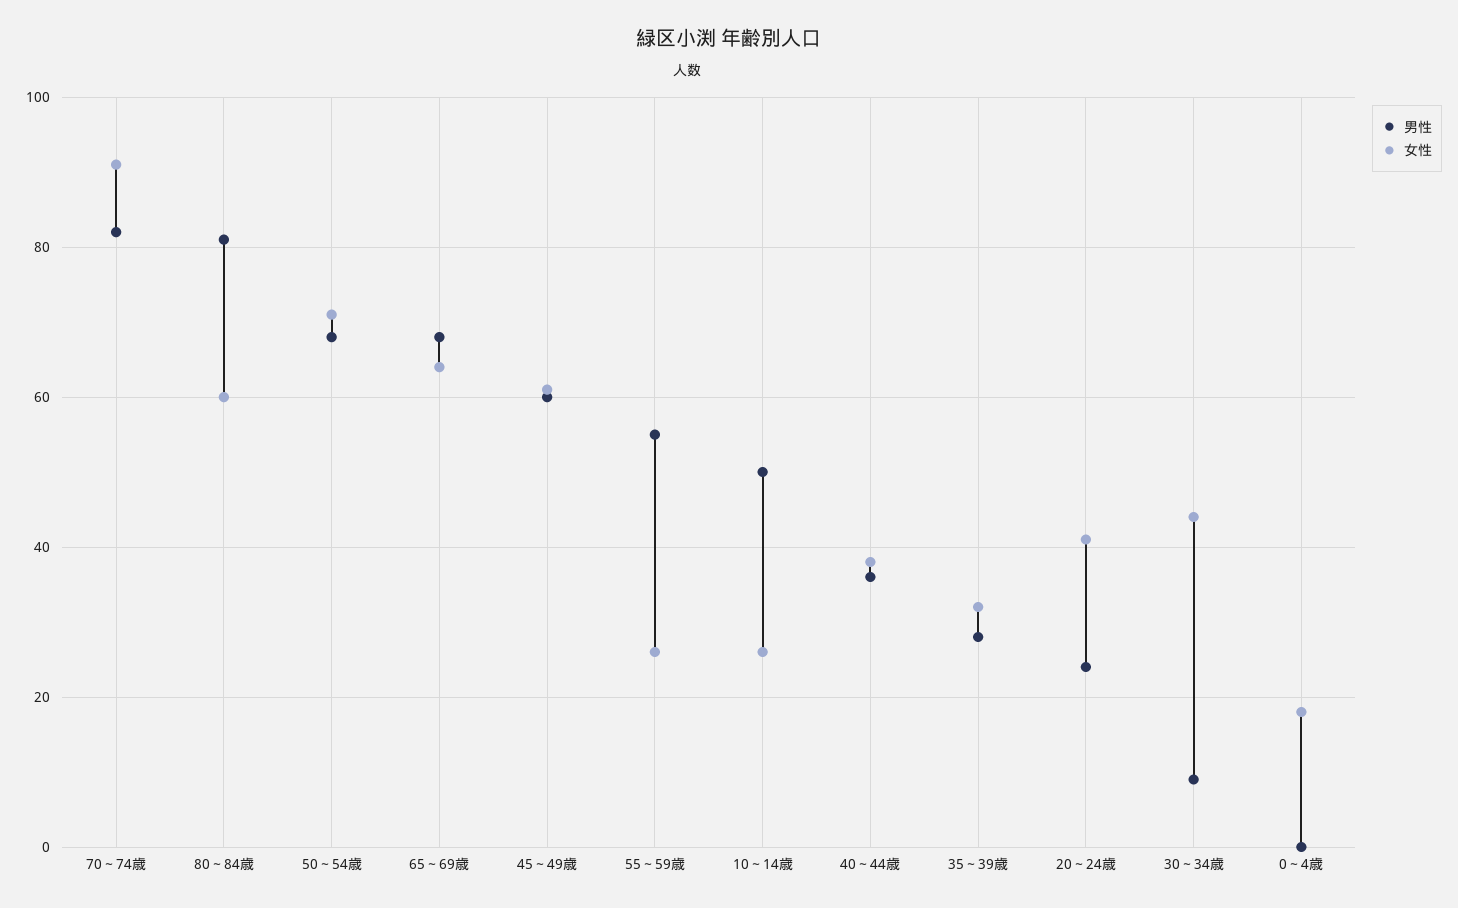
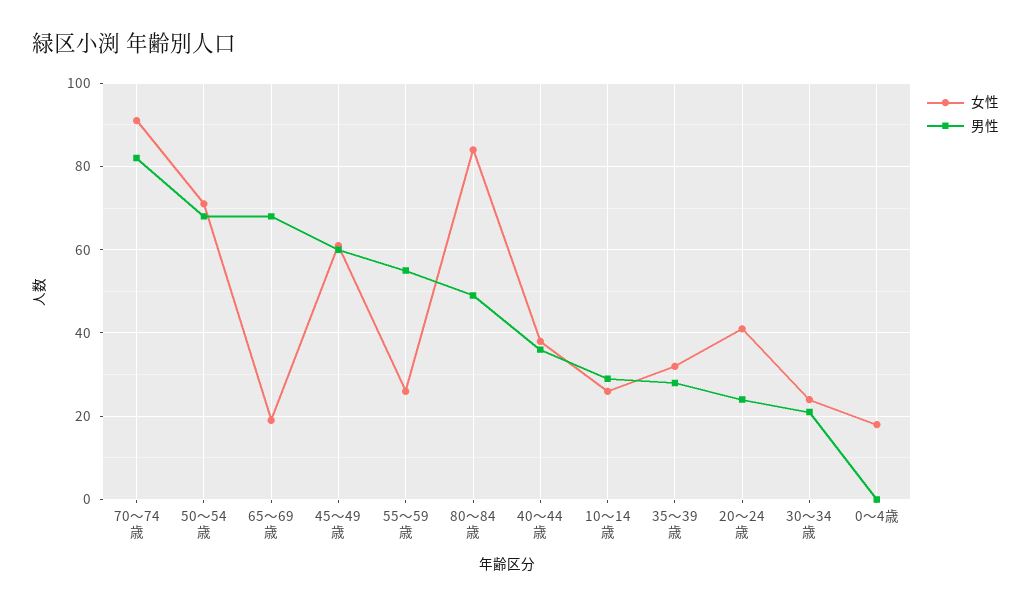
  {
    "男性": {
      "70～74歳": 80,
-     "80～84歳": 80,
+     "80～84歳": 50,
      "50～54歳": 70,
      "65～69歳": 70,
      "45～49歳": 60,
      "55～59歳": 55,
-     "10～14歳": 50,
+     "10～14歳": 30,
      "40～44歳": 35,
      "35～39歳": 30,
      "20～24歳": 25,
-     "30～34歳": 10,
+     "30～34歳": 20,
      "0～4歳": 0
    },
    "女性": {
      "70～74歳": 90,
-     "80～84歳": 60,
+     "80～84歳": 85,
      "50～54歳": 70,
-     "65～69歳": 65,
+     "65～69歳": 20,
      "45～49歳": 60,
      "55～59歳": 25,
      "10～14歳": 25,
      "40～44歳": 40,
      "35～39歳": 30,
      "20～24歳": 40,
-     "30～34歳": 45,
+     "30～34歳": 25,
      "0～4歳": 20
    }
  }

